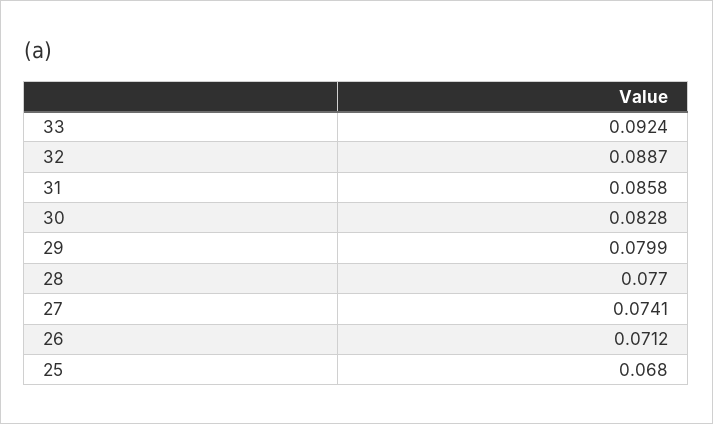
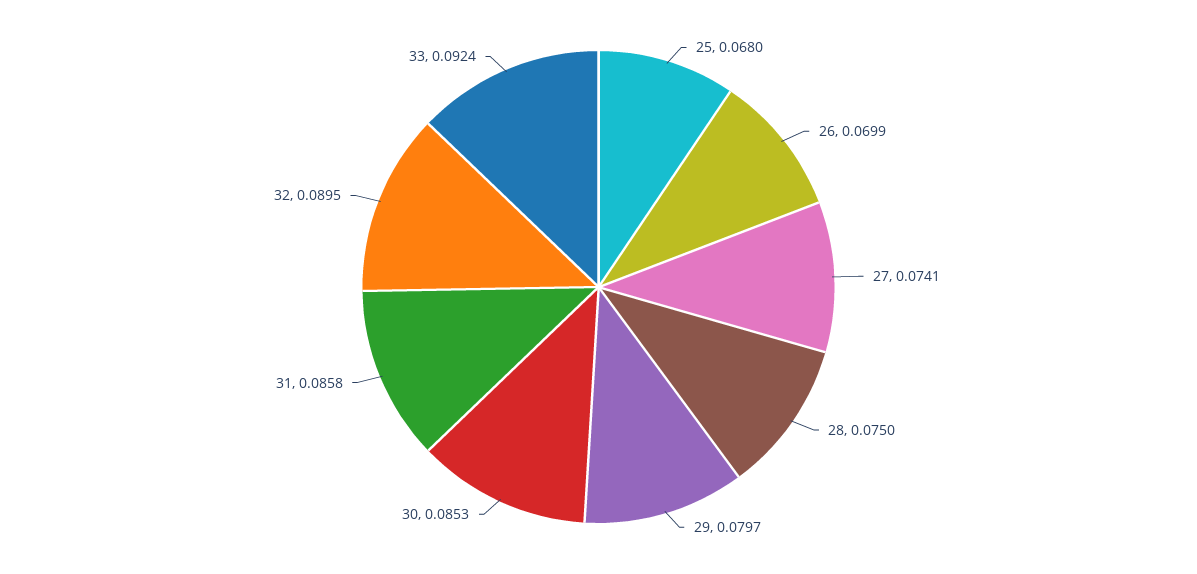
  {
    "33": 0.0924,
-   "32": 0.0887,
+   "32": 0.0895,
    "31": 0.0858,
-   "30": 0.0828,
+   "30": 0.0853,
-   "29": 0.0799,
+   "29": 0.0797,
-   "28": 0.077,
+   "28": 0.075,
    "27": 0.0741,
-   "26": 0.0712,
+   "26": 0.0699,
    "25": 0.068
  }

